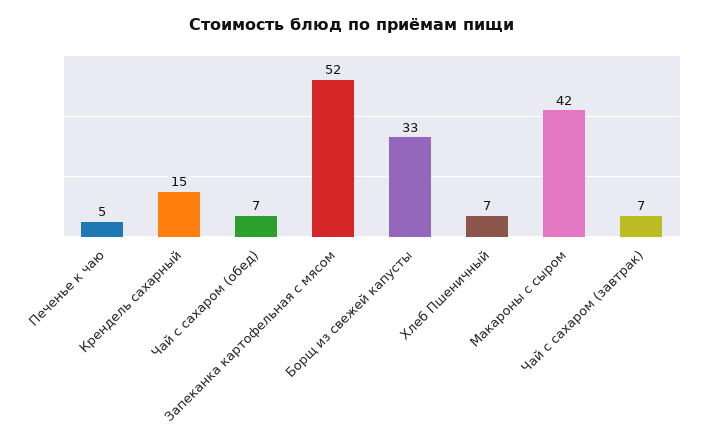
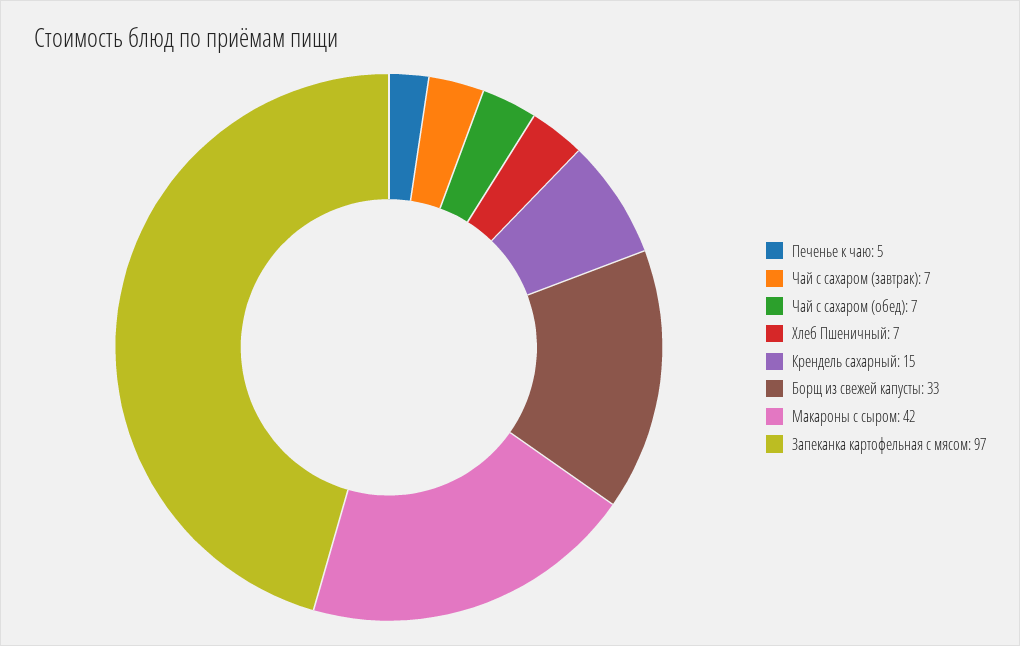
  {
    "Печенье к чаю": 5,
    "Крендель сахарный": 15,
    "Чай с сахаром (обед)": 7,
-   "Запеканка картофельная с мясом": 52,
+   "Запеканка картофельная с мясом": 97,
    "Борщ из свежей капусты": 33,
    "Хлеб Пшеничный": 7,
    "Макароны с сыром": 42,
    "Чай с сахаром (завтрак)": 7
  }

